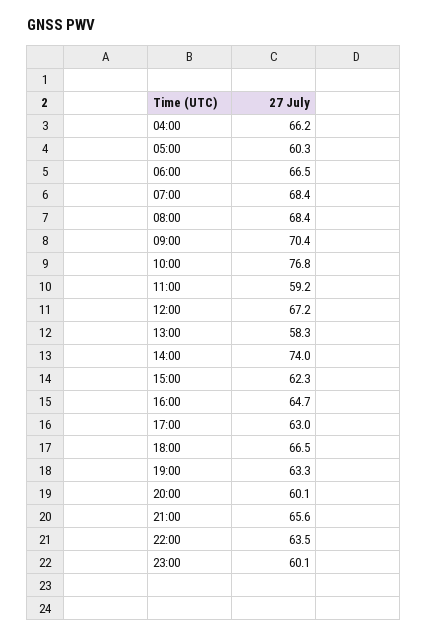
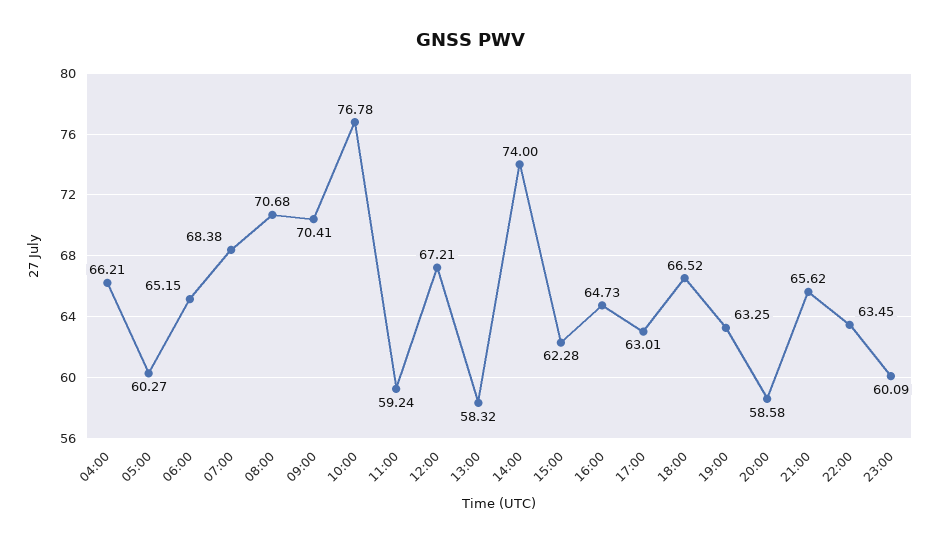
  {
    "04:00": 66.21,
    "05:00": 60.27,
-   "06:00": 66.5,
+   "06:00": 65.15,
    "07:00": 68.38,
-   "08:00": 68.4,
+   "08:00": 70.68,
    "09:00": 70.41,
    "10:00": 76.78,
    "11:00": 59.24,
    "12:00": 67.21,
    "13:00": 58.32,
    "14:00": 74,
    "15:00": 62.28,
    "16:00": 64.73,
    "17:00": 63.01,
    "18:00": 66.52,
    "19:00": 63.25,
-   "20:00": 60.1,
+   "20:00": 58.58,
    "21:00": 65.62,
    "22:00": 63.45,
    "23:00": 60.09
  }

